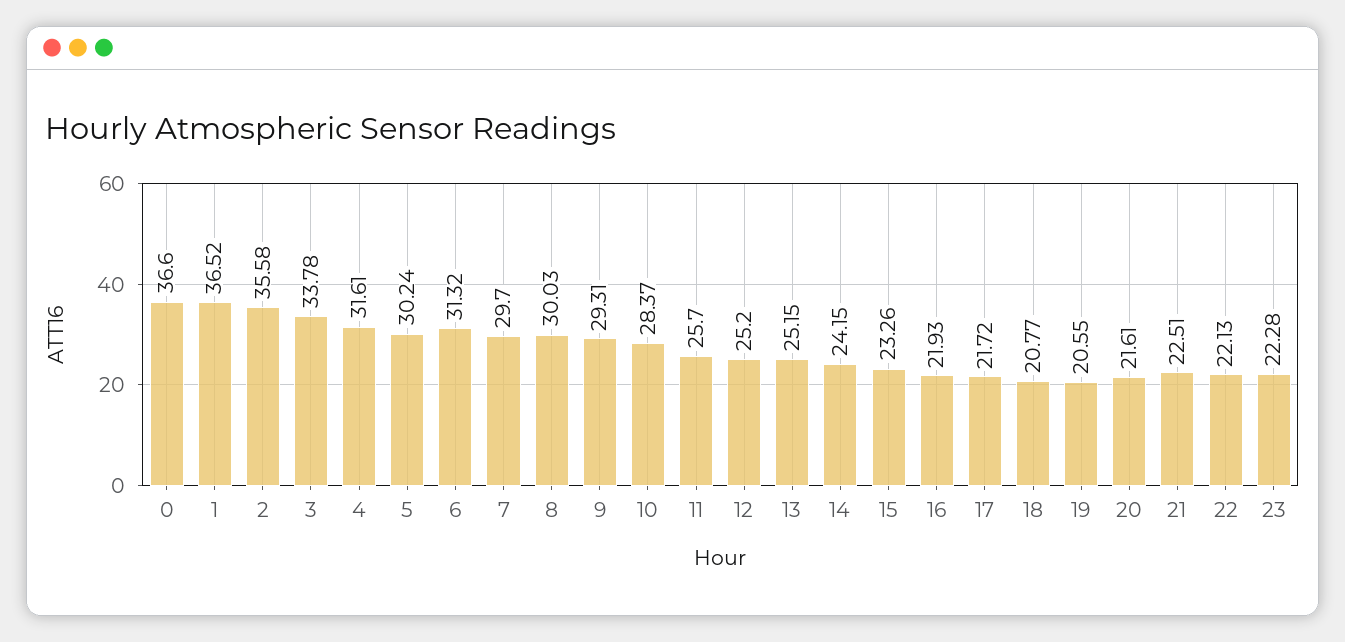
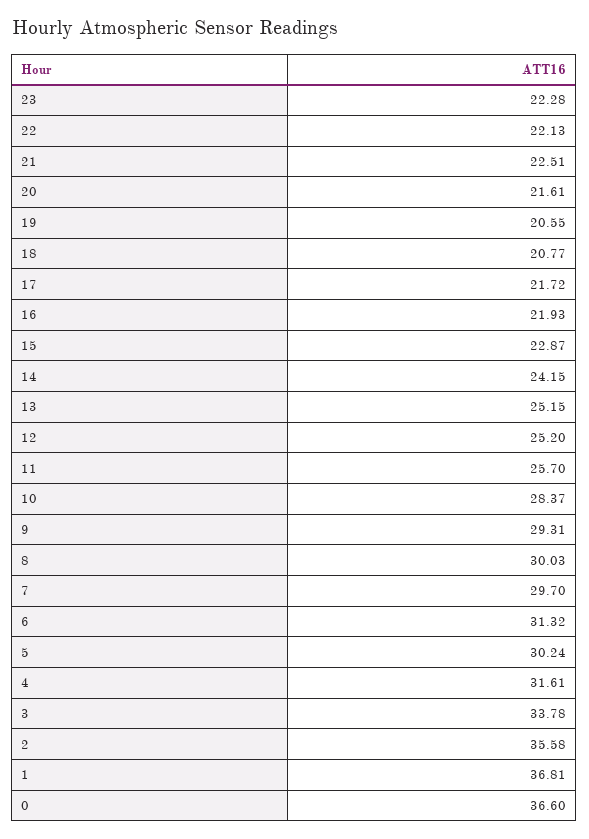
  {
    "0": 36.6,
-   "1": 36.52,
+   "1": 36.81,
    "2": 35.58,
    "3": 33.78,
    "4": 31.61,
    "5": 30.24,
    "6": 31.32,
    "7": 29.7,
    "8": 30.03,
    "9": 29.31,
    "10": 28.37,
    "11": 25.7,
    "12": 25.2,
    "13": 25.15,
    "14": 24.15,
-   "15": 23.26,
+   "15": 22.87,
    "16": 21.93,
    "17": 21.72,
    "18": 20.77,
    "19": 20.55,
    "20": 21.61,
    "21": 22.51,
    "22": 22.13,
    "23": 22.28
  }

